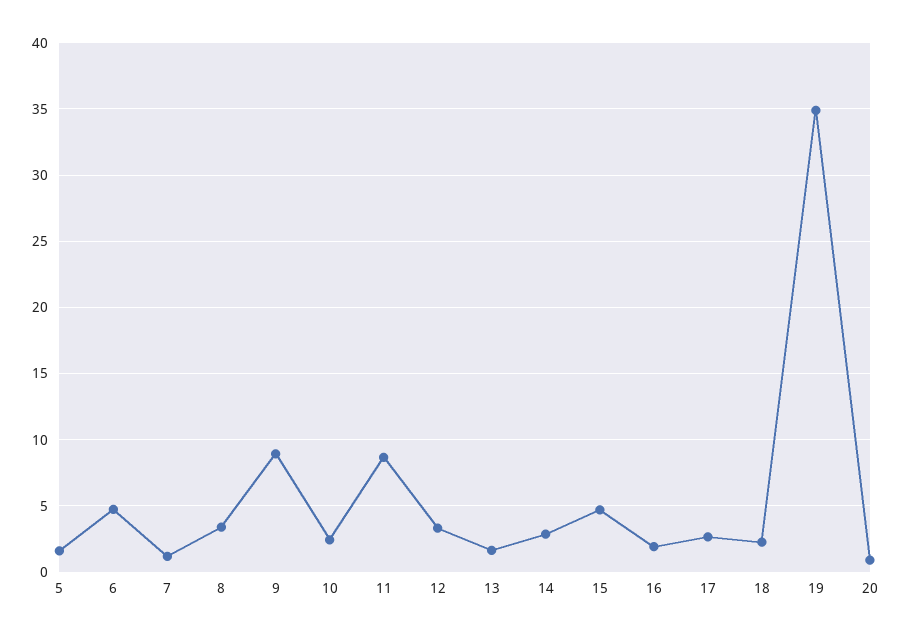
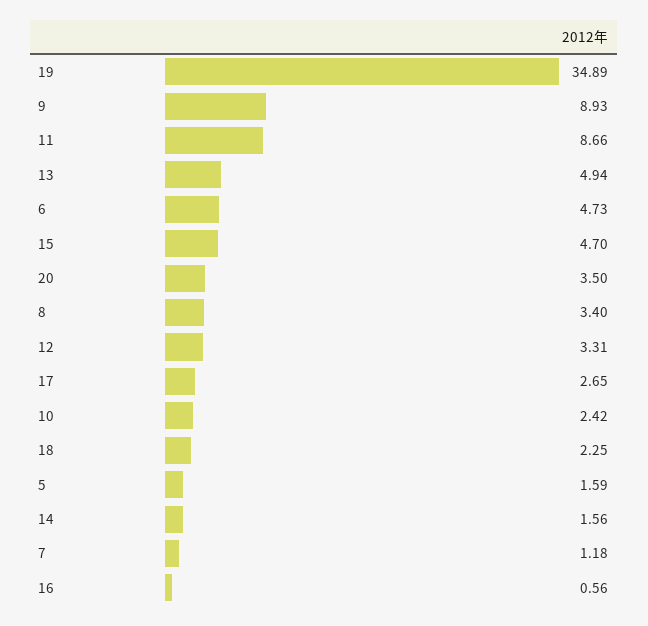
  {
    "5": 1.59,
    "6": 4.73,
    "7": 1.18,
    "8": 3.4,
    "9": 8.93,
    "10": 2.42,
    "11": 8.66,
    "12": 3.31,
-   "13": 1.5,
+   "13": 4.94,
-   "14": 3,
+   "14": 1.56,
    "15": 4.7,
-   "16": 2,
+   "16": 0.56,
    "17": 2.65,
    "18": 2.25,
    "19": 34.89,
-   "20": 1
+   "20": 3.5
  }

